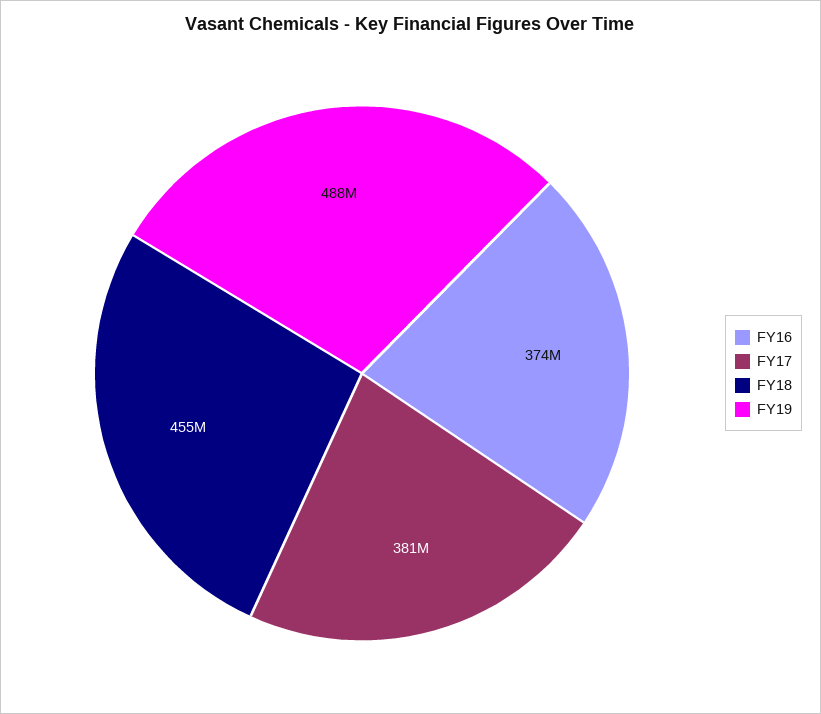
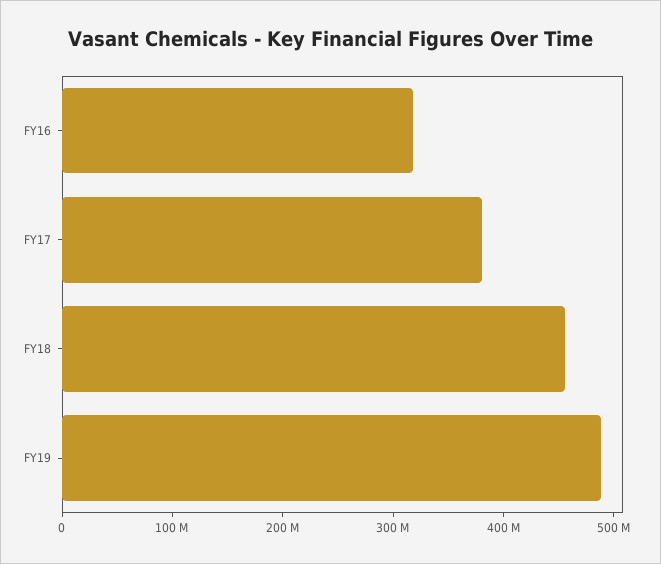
  {
-   "FY16": 374000000,
+   "FY16": 320000000,
    "FY17": 381000000,
    "FY18": 455000000,
    "FY19": 488000000
  }

